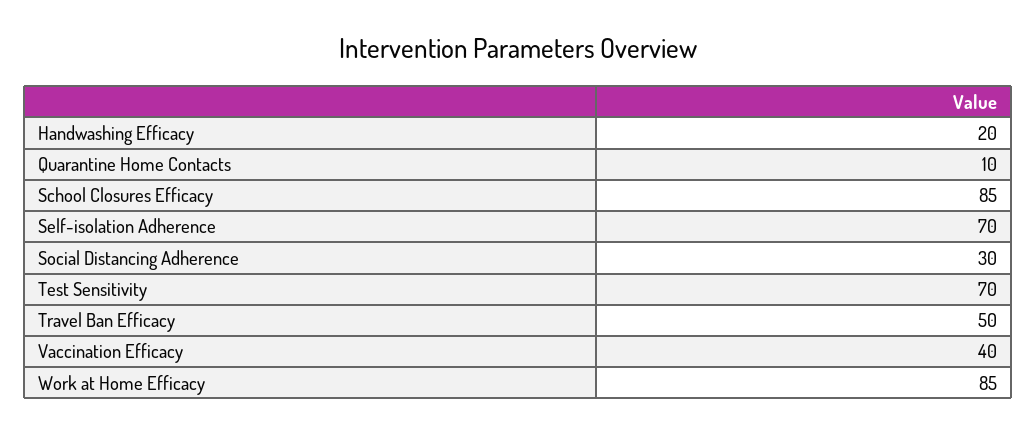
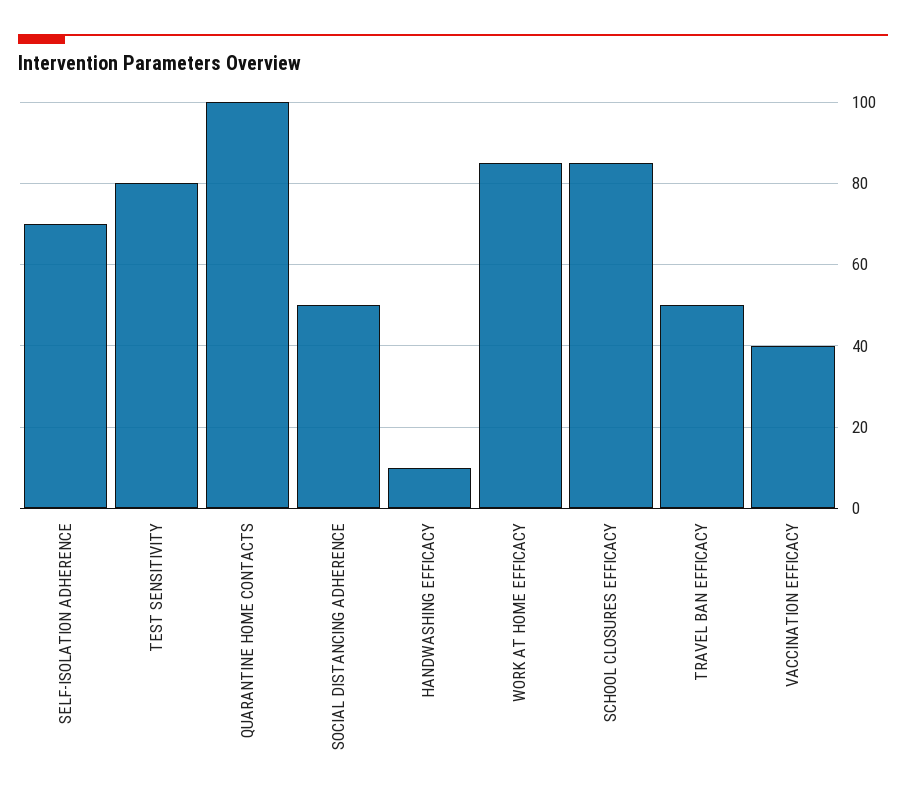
  {
-   "Handwashing Efficacy": 20,
+   "Handwashing Efficacy": 10,
-   "Quarantine Home Contacts": 10,
+   "Quarantine Home Contacts": 100,
    "School Closures Efficacy": 85,
    "Self-isolation Adherence": 70,
-   "Social Distancing Adherence": 30,
+   "Social Distancing Adherence": 50,
-   "Test Sensitivity": 70,
+   "Test Sensitivity": 80,
    "Travel Ban Efficacy": 50,
    "Vaccination Efficacy": 40,
    "Work at Home Efficacy": 85
  }

